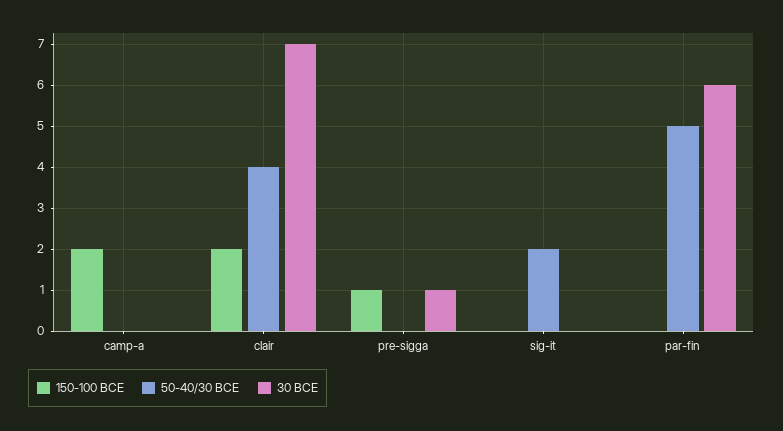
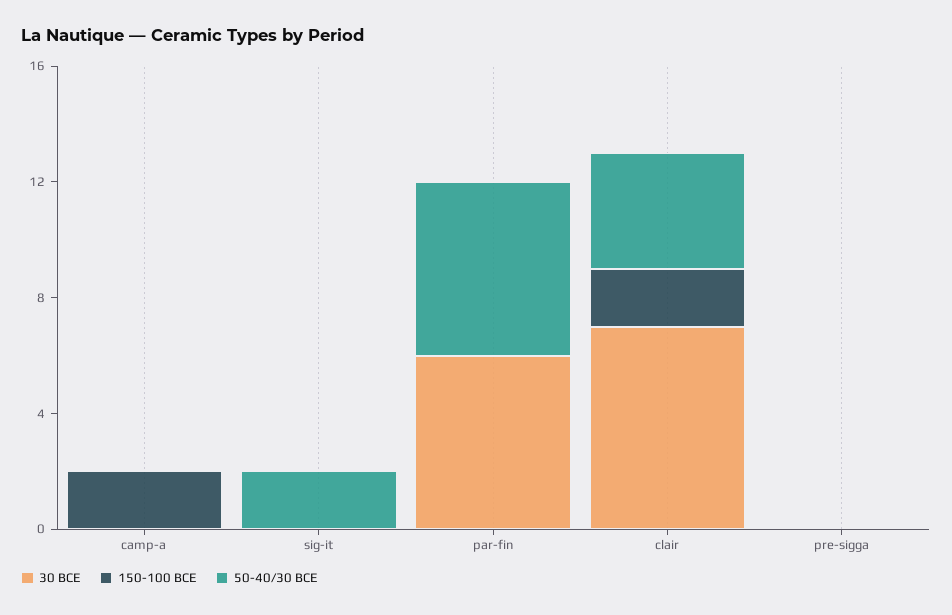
  {
    "150-100 BCE": {
      "camp-a": 2,
      "clair": 2,
-     "pre-sigga": 1,
+     "pre-sigga": 0,
      "sig-it": 0,
      "par-fin": 0
    },
    "50-40/30 BCE": {
      "camp-a": 0,
      "clair": 4,
      "pre-sigga": 0,
      "sig-it": 2,
-     "par-fin": 5
+     "par-fin": 6
    },
    "30 BCE": {
      "camp-a": 0,
      "clair": 7,
-     "pre-sigga": 1,
+     "pre-sigga": 0,
      "sig-it": 0,
      "par-fin": 6
    }
  }

